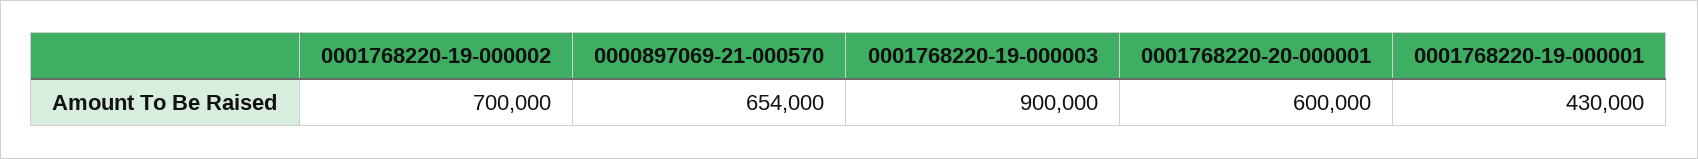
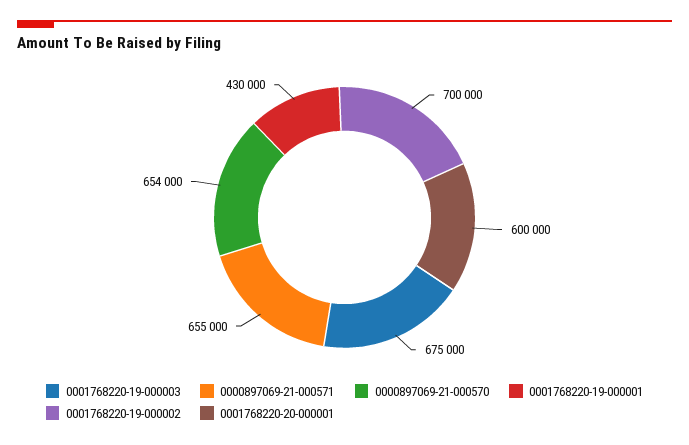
  {
    "0001768220-19-000002": 700000,
    "0000897069-21-000570": 654000,
-   "0001768220-19-000003": 900000,
+   "0001768220-19-000003": 675000,
    "0001768220-20-000001": 600000,
-   "0001768220-19-000001": 430000
+   "0001768220-19-000001": 430000,
+   "0000897069-21-000571": 655000
  }

